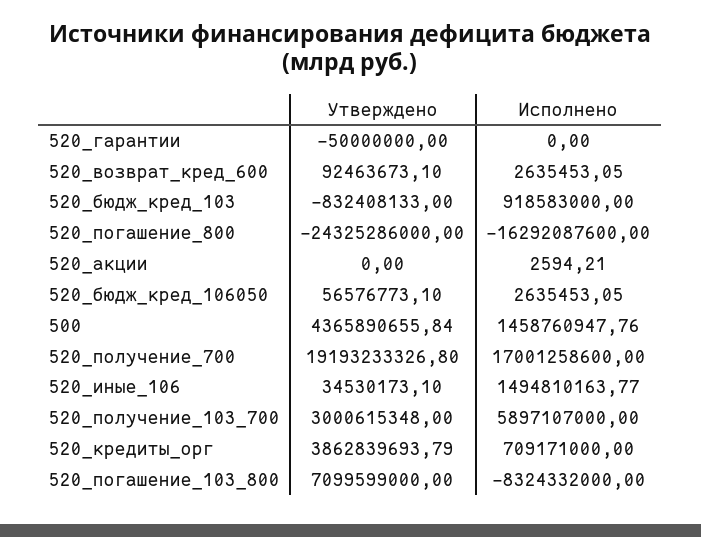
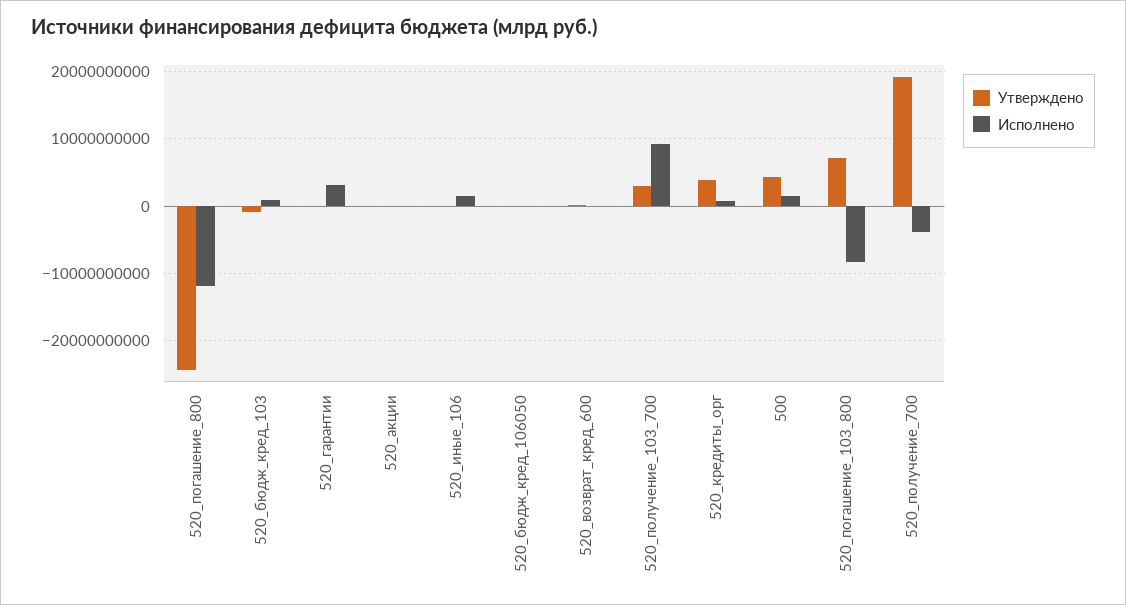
  {
    "Утверждено": {
      "520_гарантии": -50000000,
      "520_возврат_кред_600": 92463673.1,
      "520_бюдж_кред_103": -832408133,
      "520_погашение_800": -24325286000,
      "520_акции": 0,
      "520_бюдж_кред_106050": 56576773.1,
      "500": 4365890655.84,
      "520_получение_700": 19193233326.8,
      "520_иные_106": 34530173.1,
      "520_получение_103_700": 3000615348,
      "520_кредиты_орг": 3862839693.79,
      "520_погашение_103_800": 7099599000
    },
    "Исполнено": {
-     "520_гарантии": 0,
+     "520_гарантии": 3000000000,
      "520_возврат_кред_600": 2635453.05,
      "520_бюдж_кред_103": 918583000,
-     "520_погашение_800": -16292087600,
+     "520_погашение_800": -12000000000,
      "520_акции": 2594.21,
      "520_бюдж_кред_106050": 2635453.05,
      "500": 1458760947.76,
-     "520_получение_700": 17001258600,
+     "520_получение_700": -4000000000,
      "520_иные_106": 1494810163.77,
-     "520_получение_103_700": 5897107000,
+     "520_получение_103_700": 9000000000,
      "520_кредиты_орг": 709171000,
      "520_погашение_103_800": -8324332000
    }
  }

